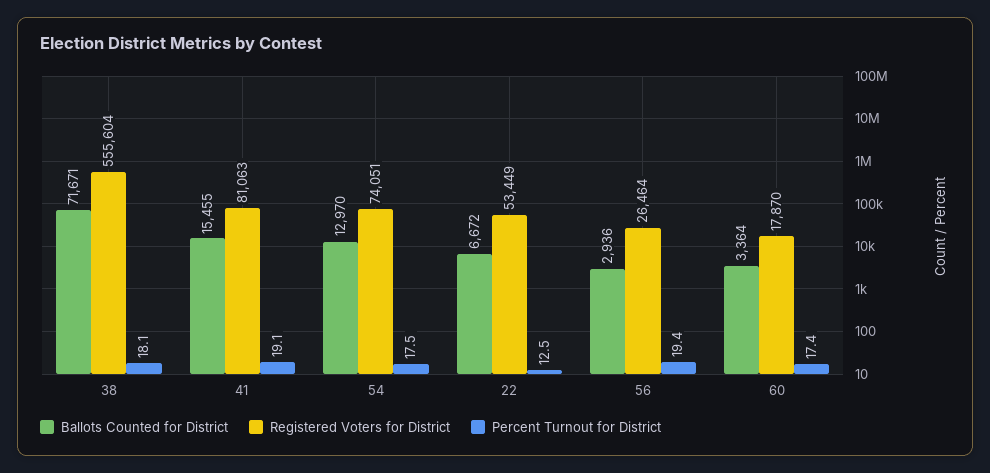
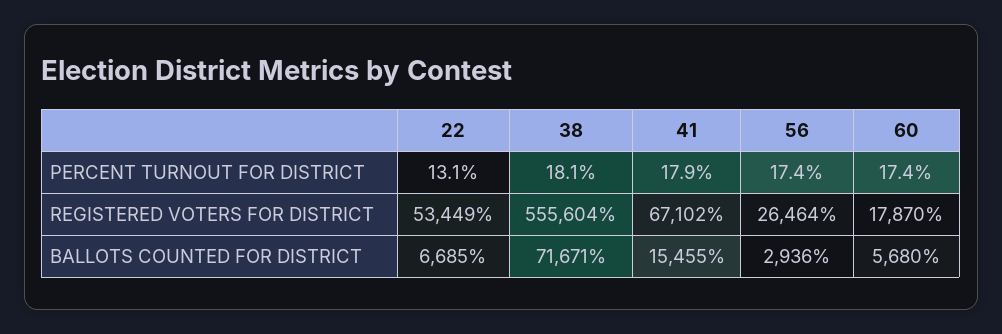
  {
    "Ballots Counted for District": {
      "38": 71671,
      "41": 15455,
-     "54": 12970,
-     "22": 6672,
+     "22": 6685,
      "56": 2936,
-     "60": 3364
+     "60": 5680
    },
    "Registered Voters for District": {
      "38": 555604,
-     "41": 81063,
+     "41": 67102,
-     "54": 74051,
      "22": 53449,
      "56": 26464,
      "60": 17870
    },
    "Percent Turnout for District": {
      "38": 18.1,
-     "41": 19.1,
+     "41": 17.9,
-     "54": 17.5,
-     "22": 12.5,
+     "22": 13.1,
-     "56": 19.4,
+     "56": 17.4,
      "60": 17.4
    }
  }

